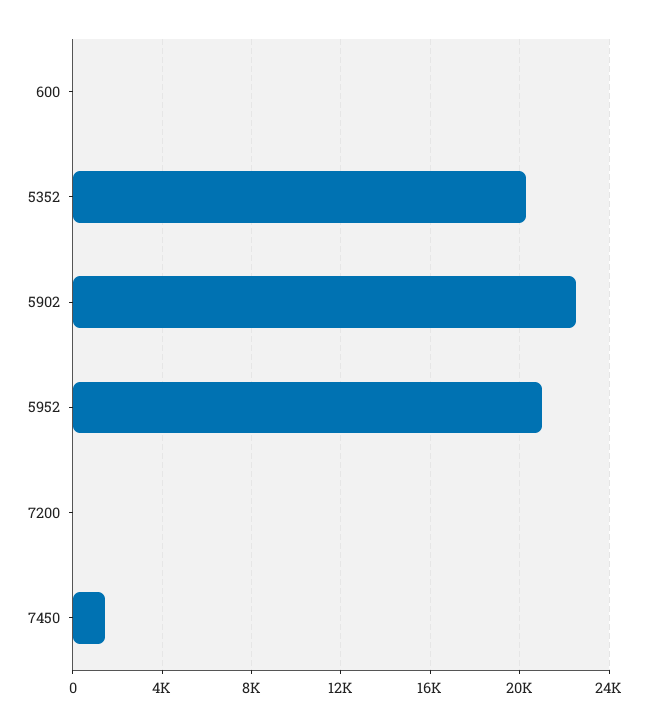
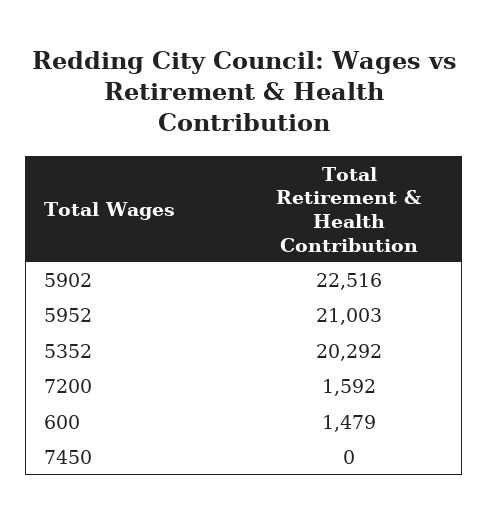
  {
-   "600": 0,
+   "600": 1479,
    "5352": 20292,
    "5902": 22516,
    "5952": 21003,
-   "7200": 0,
+   "7200": 1592,
-   "7450": 1500
+   "7450": 0
  }

